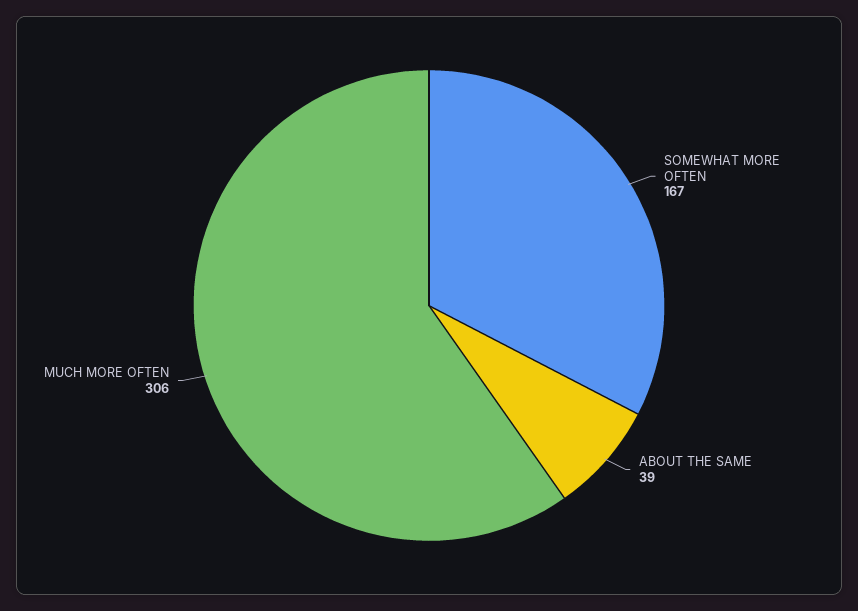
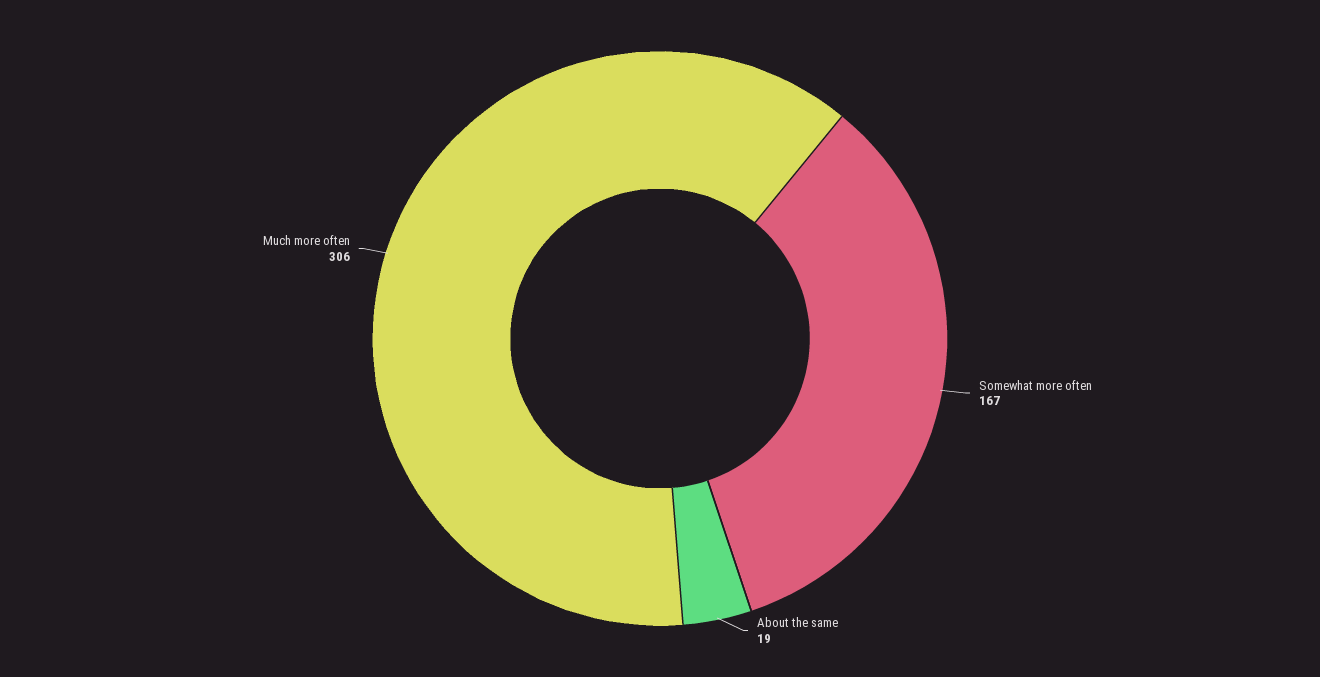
  {
    "SOMEWHAT MORE OFTEN": 167,
-   "ABOUT THE SAME": 39,
+   "ABOUT THE SAME": 19,
    "MUCH MORE OFTEN": 306
  }

